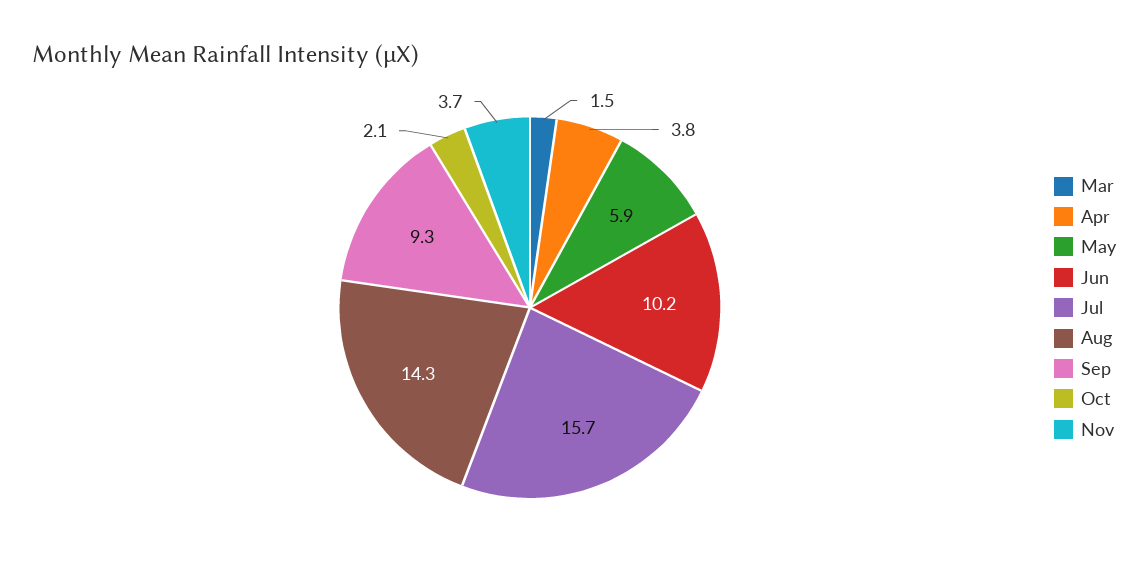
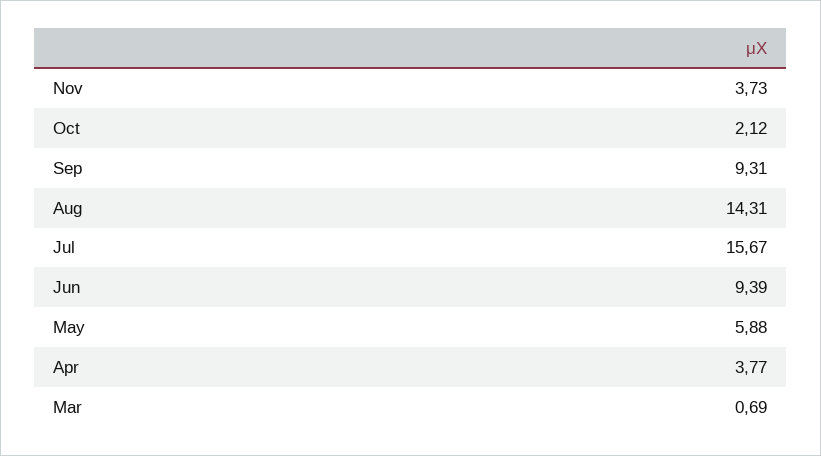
  {
-   "Mar": 1.5,
+   "Mar": 0.69,
    "Apr": 3.77,
    "May": 5.88,
-   "Jun": 10.2,
+   "Jun": 9.39,
    "Jul": 15.67,
    "Aug": 14.31,
    "Sep": 9.31,
    "Oct": 2.12,
    "Nov": 3.73
  }

